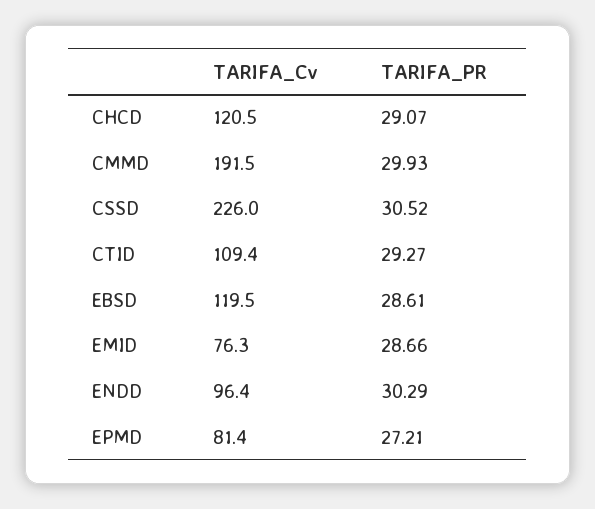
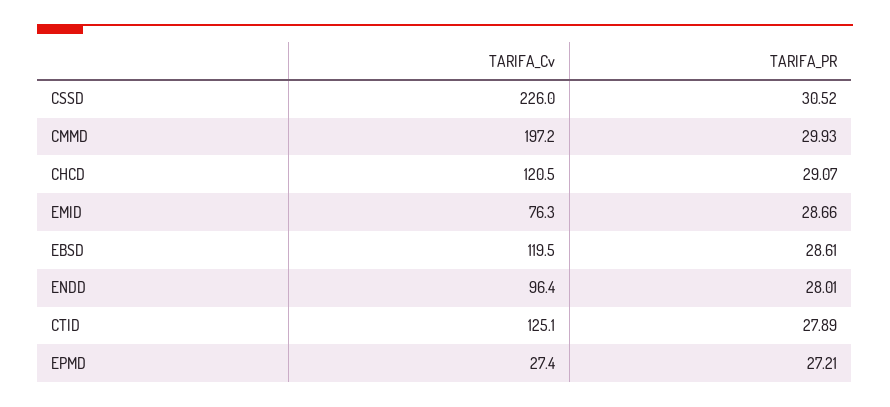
  {
    "TARIFA_Cv": {
      "CHCD": 120.5,
-     "CMMD": 191.5,
+     "CMMD": 197.2,
      "CSSD": 226,
-     "CTID": 109.4,
+     "CTID": 125.1,
      "EBSD": 119.5,
      "EMID": 76.3,
      "ENDD": 96.4,
-     "EPMD": 81.4
+     "EPMD": 27.4
    },
    "TARIFA_PR": {
      "CHCD": 29.07,
      "CMMD": 29.93,
      "CSSD": 30.52,
-     "CTID": 29.27,
+     "CTID": 27.89,
      "EBSD": 28.61,
      "EMID": 28.66,
-     "ENDD": 30.29,
+     "ENDD": 28.01,
      "EPMD": 27.21
    }
  }

